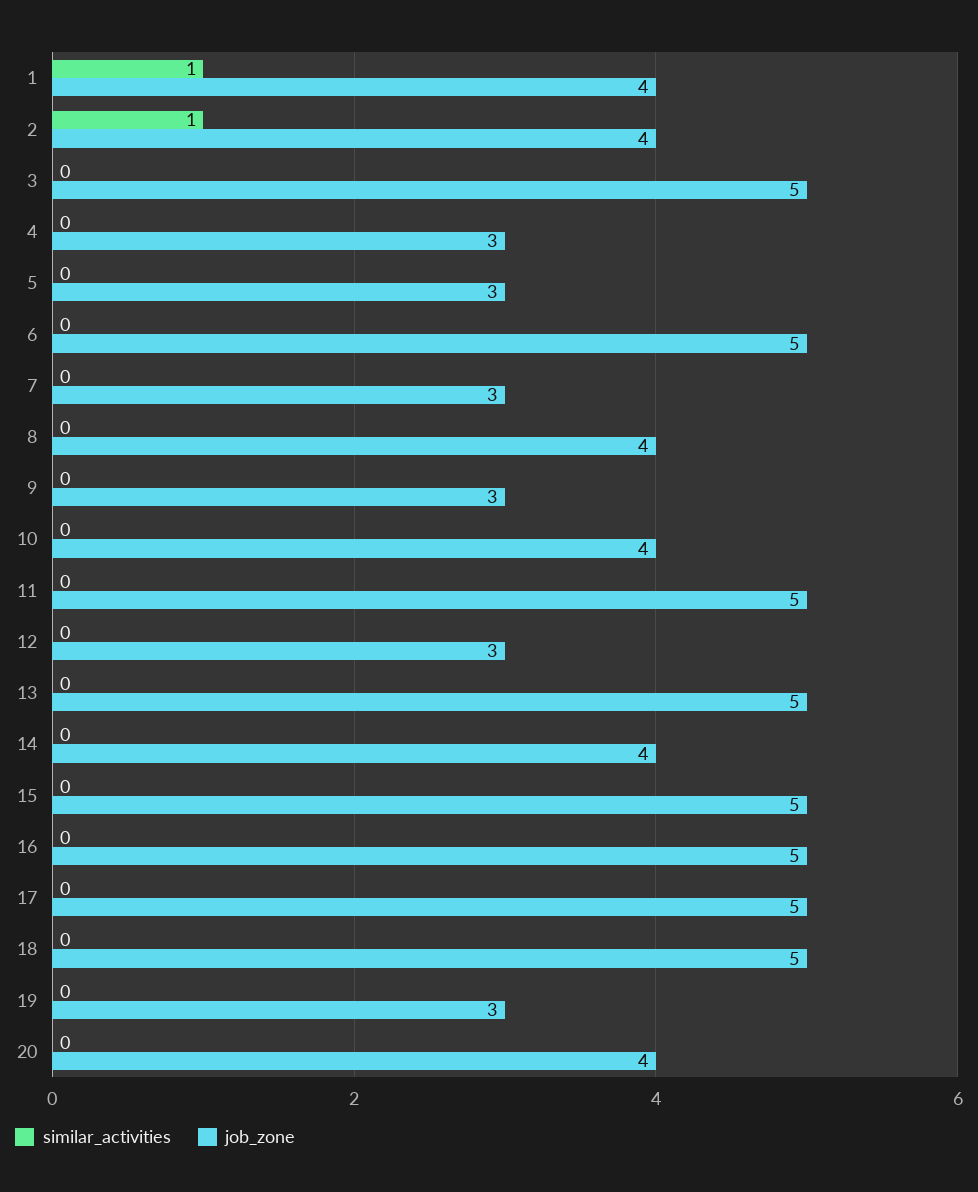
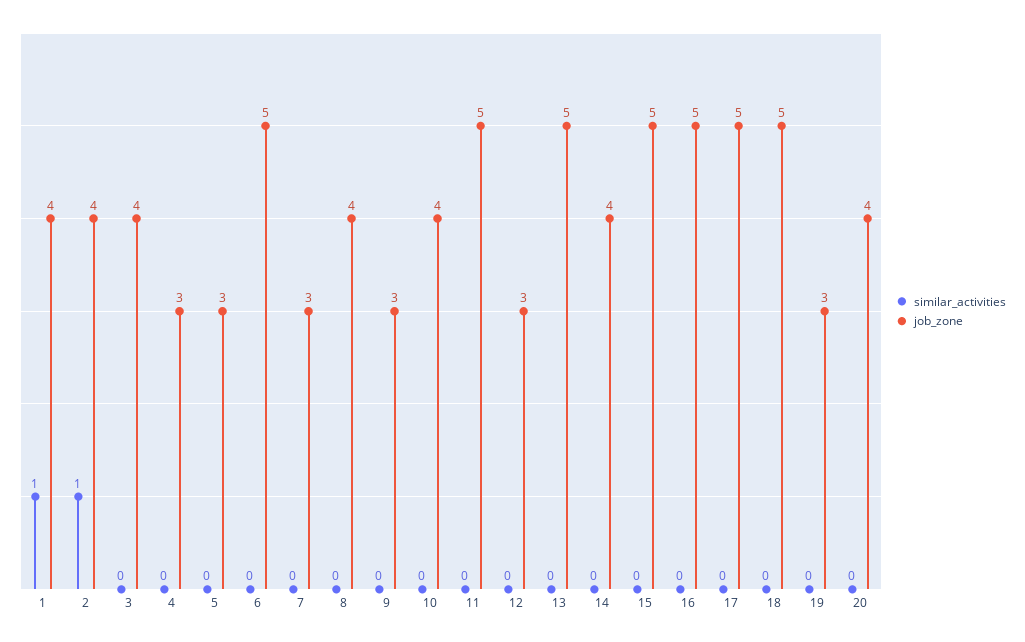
  {
    "similar_activities": {
      "1": 1,
      "2": 1,
      "3": 0,
      "4": 0,
      "5": 0,
      "6": 0,
      "7": 0,
      "8": 0,
      "9": 0,
      "10": 0,
      "11": 0,
      "12": 0,
      "13": 0,
      "14": 0,
      "15": 0,
      "16": 0,
      "17": 0,
      "18": 0,
      "19": 0,
      "20": 0
    },
    "job_zone": {
      "1": 4,
      "2": 4,
-     "3": 5,
+     "3": 4,
      "4": 3,
      "5": 3,
      "6": 5,
      "7": 3,
      "8": 4,
      "9": 3,
      "10": 4,
      "11": 5,
      "12": 3,
      "13": 5,
      "14": 4,
      "15": 5,
      "16": 5,
      "17": 5,
      "18": 5,
      "19": 3,
      "20": 4
    }
  }

